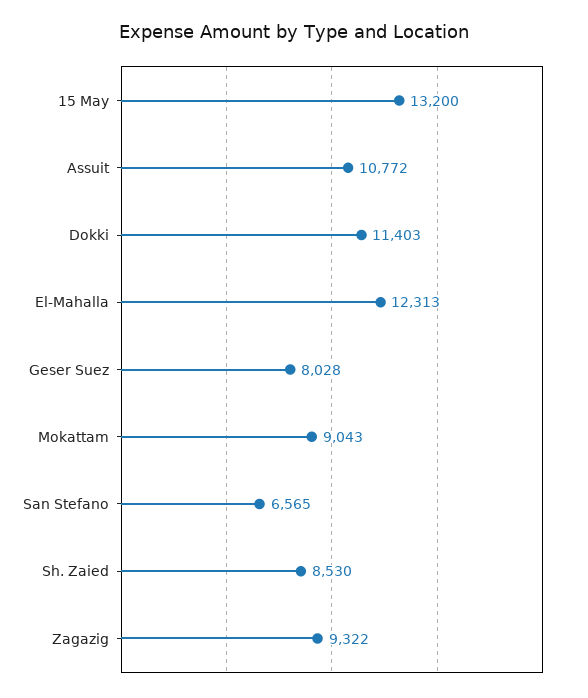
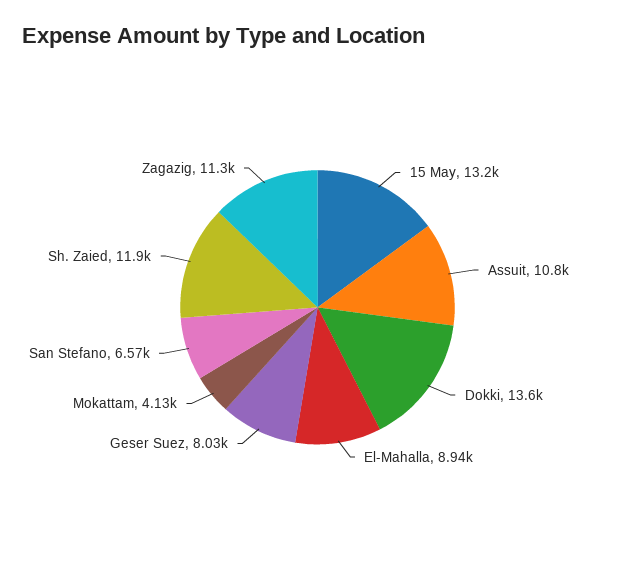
  {
    "15 May": 13200,
    "Assuit": 10772,
-   "Dokki": 11403,
+   "Dokki": 13600,
-   "El-Mahalla": 12313,
+   "El-Mahalla": 8940,
    "Geser Suez": 8028,
-   "Mokattam": 9043,
+   "Mokattam": 4130,
    "San Stefano": 6565,
-   "Sh. Zaied": 8530,
+   "Sh. Zaied": 11900,
-   "Zagazig": 9322
+   "Zagazig": 11300
  }

